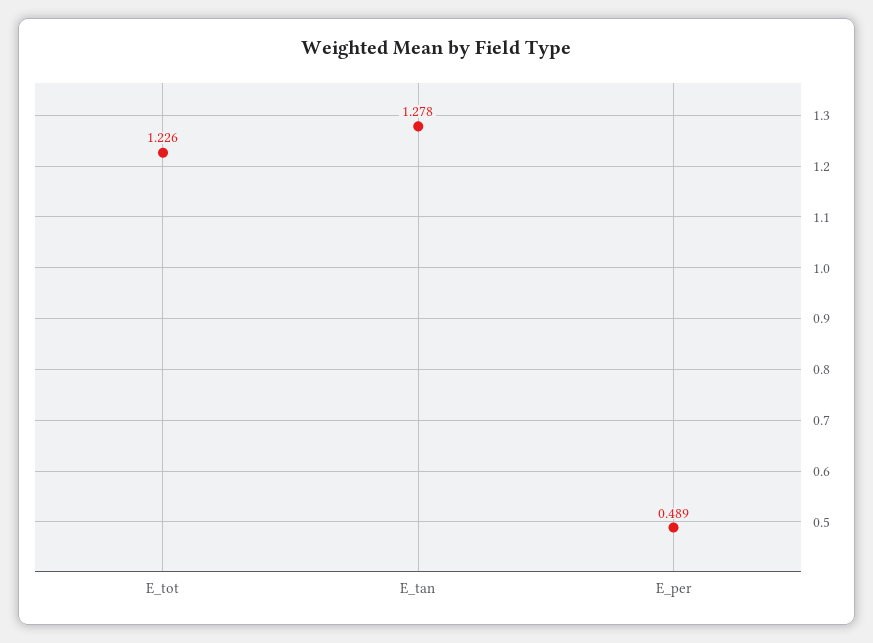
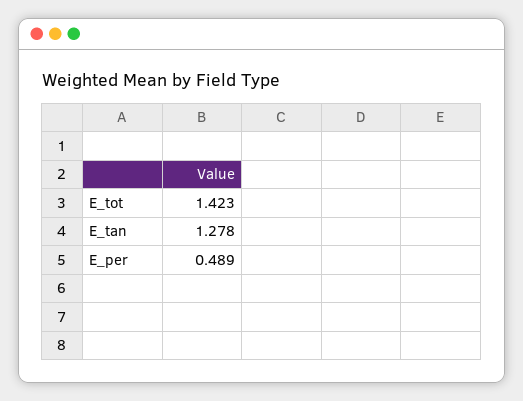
  {
-   "E_tot": 1.226,
+   "E_tot": 1.423,
    "E_tan": 1.278,
    "E_per": 0.489
  }

